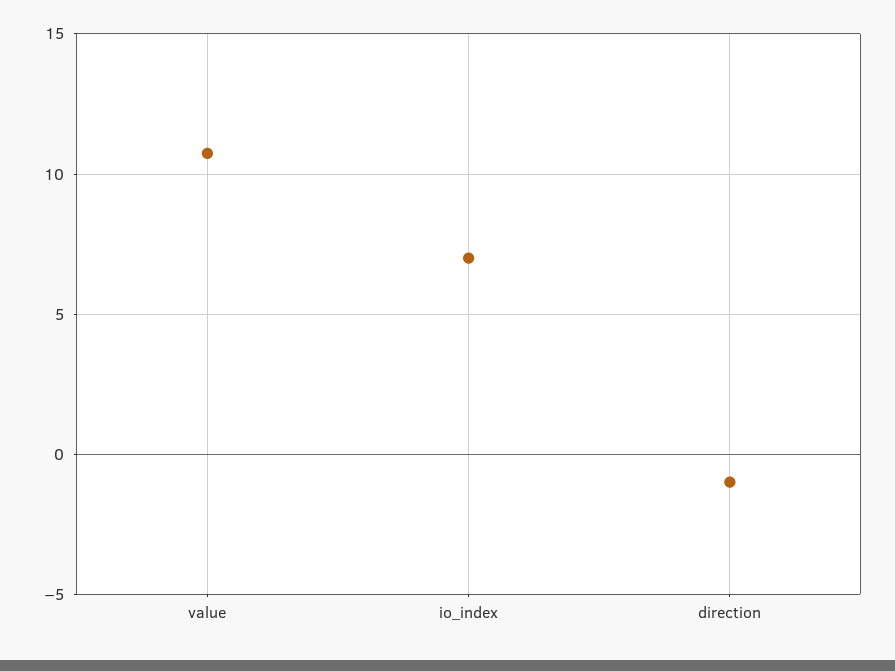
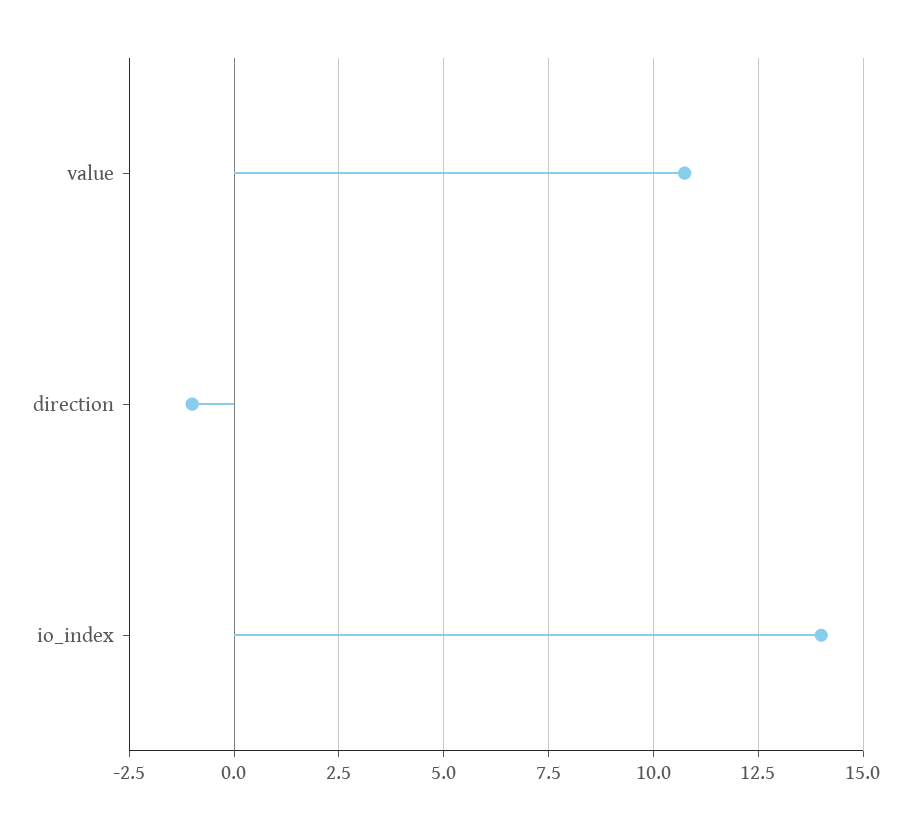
  {
    "value": 10.75,
-   "io_index": 7,
+   "io_index": 14,
    "direction": -1
  }

